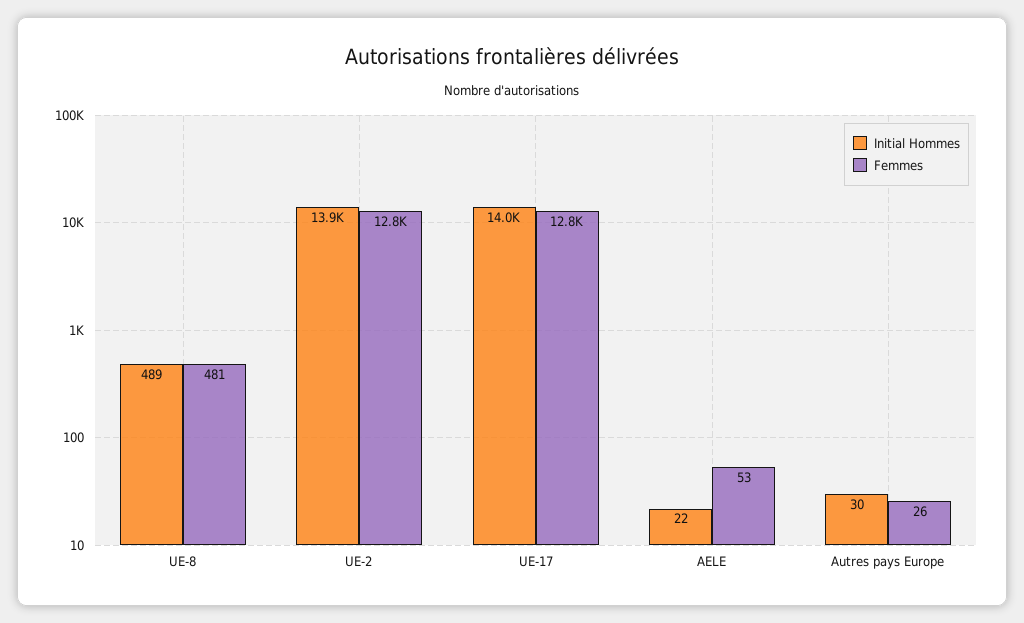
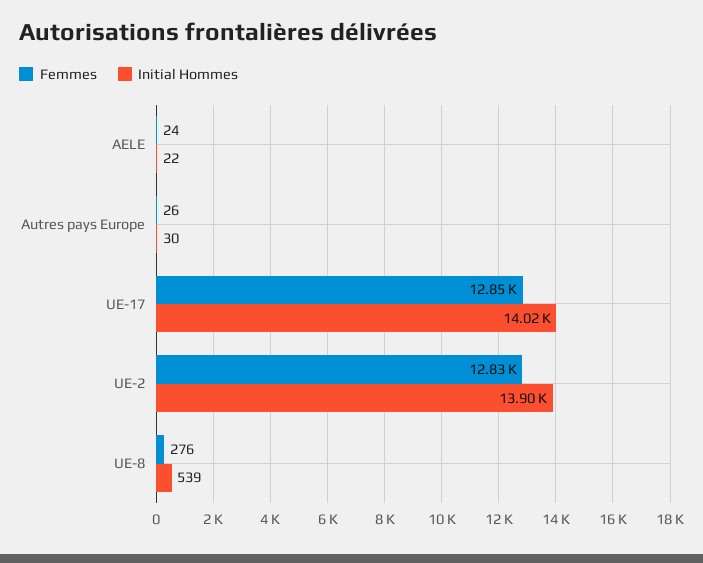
  {
    "Initial Hommes": {
-     "UE-8": 489,
+     "UE-8": 539,
      "UE-2": 13900,
      "UE-17": 14020,
      "AELE": 22,
      "Autres pays Europe": 30
    },
    "Femmes": {
-     "UE-8": 481,
+     "UE-8": 276,
      "UE-2": 12830,
      "UE-17": 12850,
-     "AELE": 53,
+     "AELE": 24,
      "Autres pays Europe": 26
    }
  }

